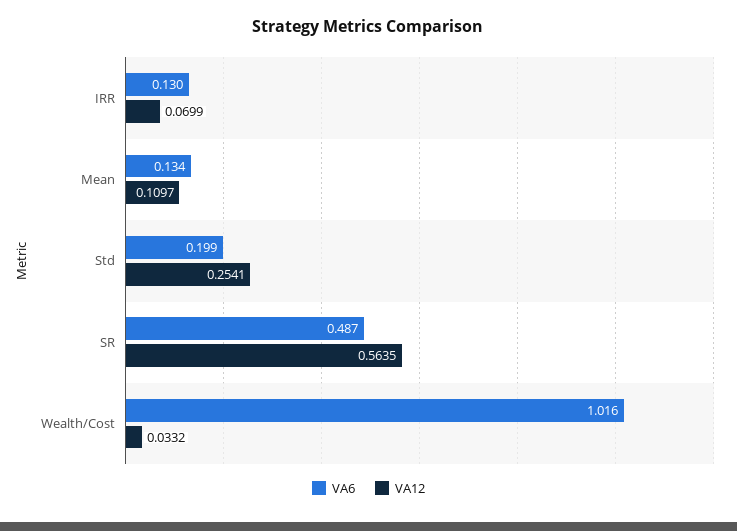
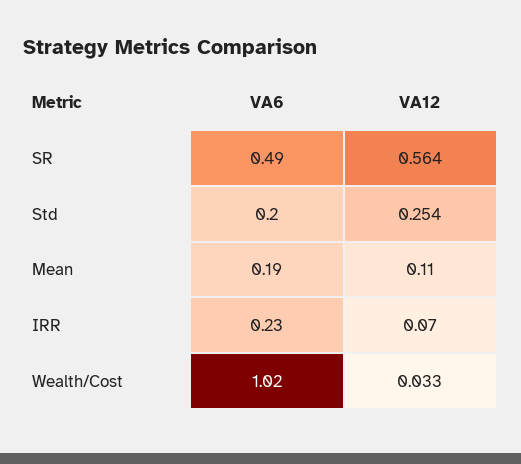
  {
    "VA6": {
-     "IRR": 0.13,
+     "IRR": 0.23,
-     "Mean": 0.134,
+     "Mean": 0.19,
      "Std": 0.199,
      "SR": 0.487,
      "Wealth/Cost": 1.016
    },
    "VA12": {
      "IRR": 0.0699,
      "Mean": 0.1097,
      "Std": 0.2541,
      "SR": 0.5635,
      "Wealth/Cost": 0.0332
    }
  }

